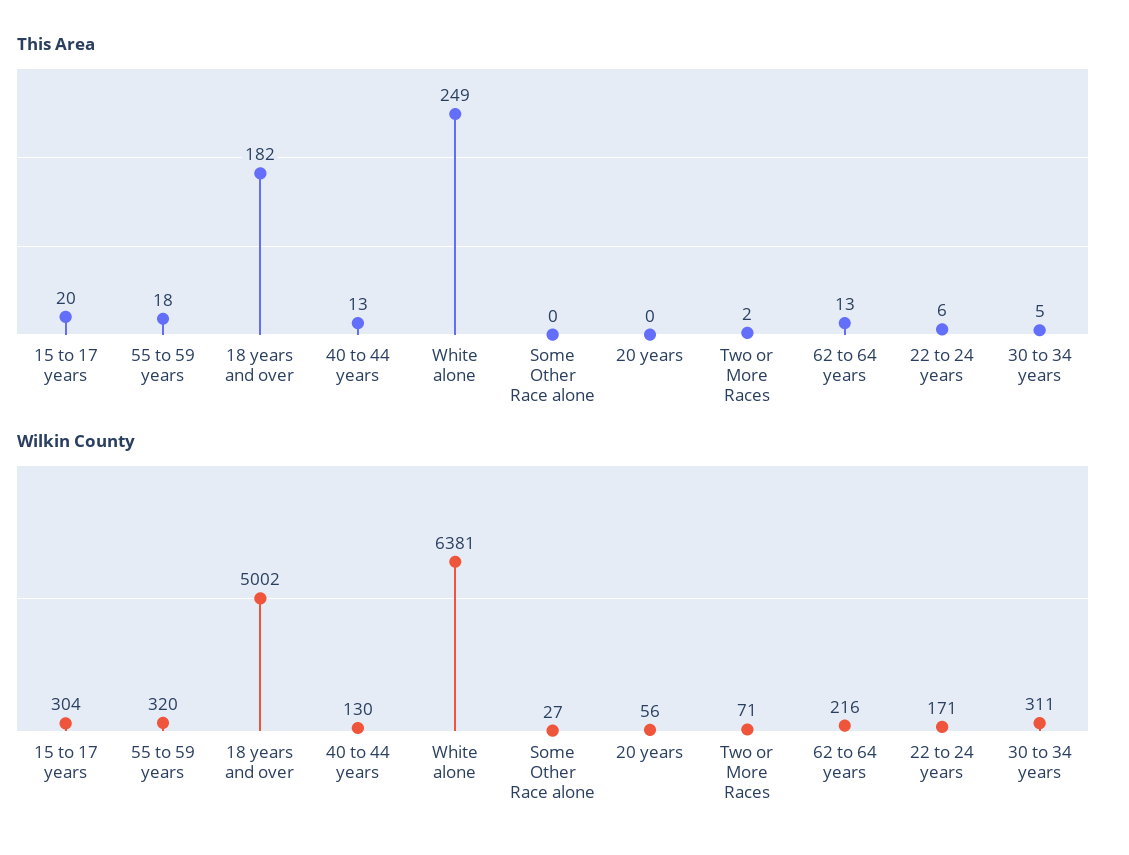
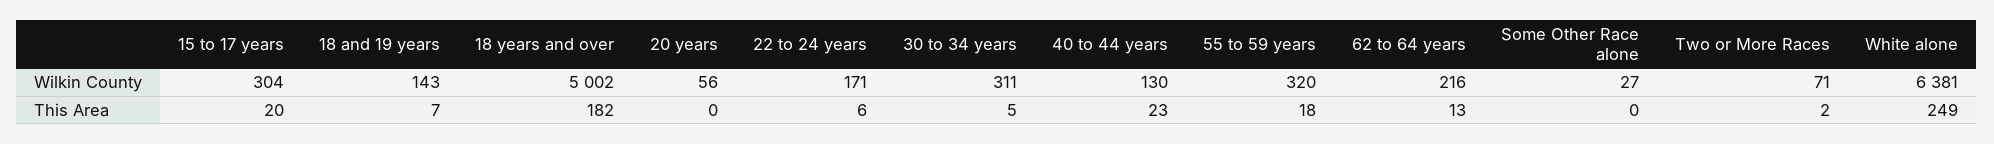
  {
    "This Area": {
      "15 to 17 years": 20,
      "55 to 59 years": 18,
      "18 years and over": 182,
-     "40 to 44 years": 13,
+     "40 to 44 years": 23,
      "White alone": 249,
      "Some Other Race alone": 0,
      "20 years": 0,
      "Two or More Races": 2,
      "62 to 64 years": 13,
      "22 to 24 years": 6,
-     "30 to 34 years": 5
+     "30 to 34 years": 5,
+     "18 and 19 years": 7
    },
    "Wilkin County": {
      "15 to 17 years": 304,
      "55 to 59 years": 320,
      "18 years and over": 5002,
      "40 to 44 years": 130,
      "White alone": 6381,
      "Some Other Race alone": 27,
      "20 years": 56,
      "Two or More Races": 71,
      "62 to 64 years": 216,
      "22 to 24 years": 171,
-     "30 to 34 years": 311
+     "30 to 34 years": 311,
+     "18 and 19 years": 143
    }
  }

